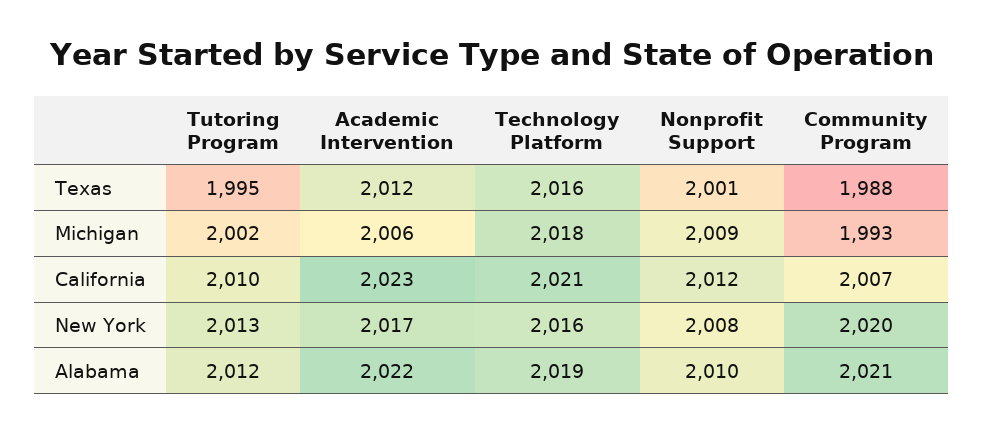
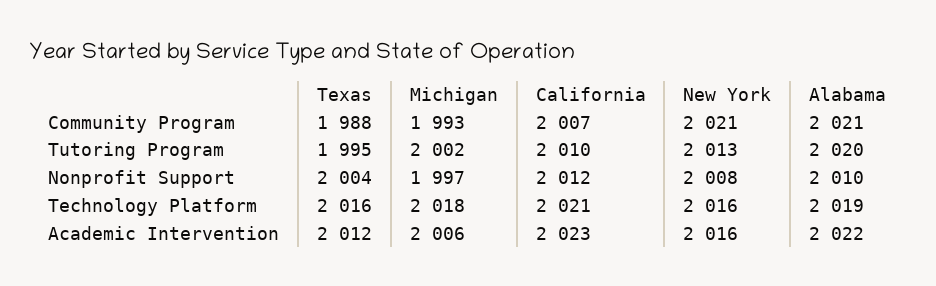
  {
    "Tutoring Program": {
      "Texas": 1995,
      "Michigan": 2002,
      "California": 2010,
      "New York": 2013,
-     "Alabama": 2012
+     "Alabama": 2020
    },
    "Academic Intervention": {
      "Texas": 2012,
      "Michigan": 2006,
      "California": 2023,
-     "New York": 2017,
+     "New York": 2016,
      "Alabama": 2022
    },
    "Technology Platform": {
      "Texas": 2016,
      "Michigan": 2018,
      "California": 2021,
      "New York": 2016,
      "Alabama": 2019
    },
    "Nonprofit Support": {
-     "Texas": 2001,
+     "Texas": 2004,
-     "Michigan": 2009,
+     "Michigan": 1997,
      "California": 2012,
      "New York": 2008,
      "Alabama": 2010
    },
    "Community Program": {
      "Texas": 1988,
      "Michigan": 1993,
      "California": 2007,
-     "New York": 2020,
+     "New York": 2021,
      "Alabama": 2021
    }
  }

